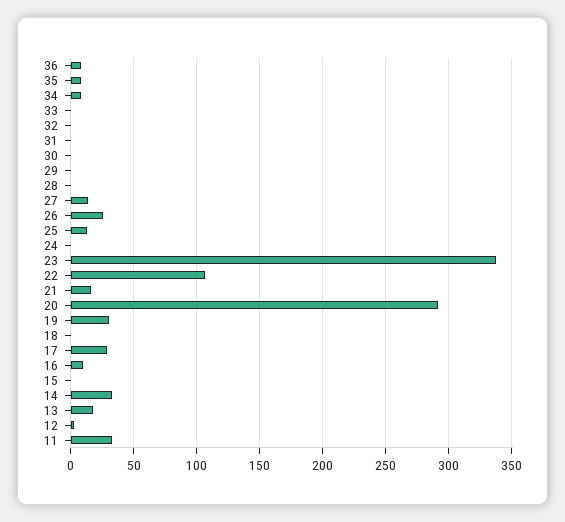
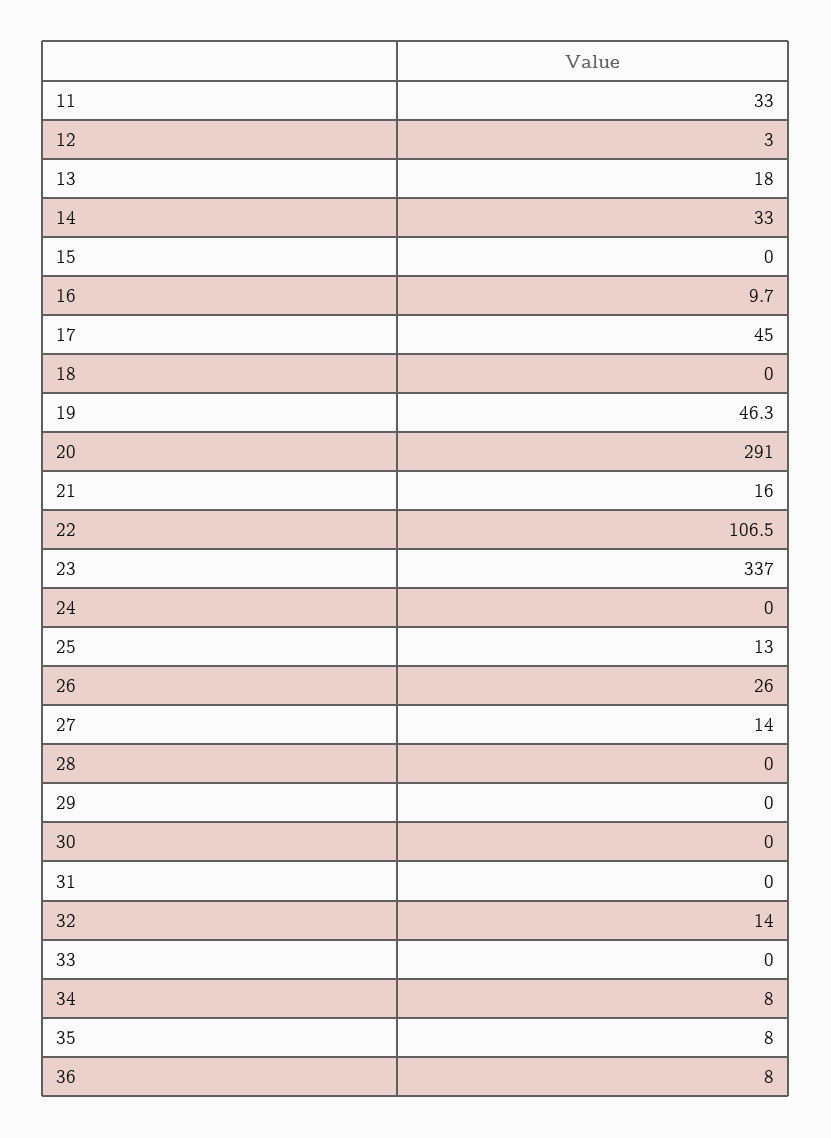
  {
    "36": 8,
    "35": 8,
    "34": 8,
    "33": 0,
-   "32": 0,
+   "32": 14,
    "31": 0,
    "30": 0,
    "29": 0,
    "28": 0,
    "27": 14,
    "26": 26,
    "25": 13,
    "24": 0,
    "23": 337,
    "22": 106.5,
    "21": 16,
    "20": 291,
-   "19": 30,
+   "19": 46.3,
    "18": 0,
-   "17": 30,
+   "17": 45,
    "16": 9.7,
    "15": 0,
    "14": 33,
    "13": 18,
    "12": 3,
    "11": 33
  }

